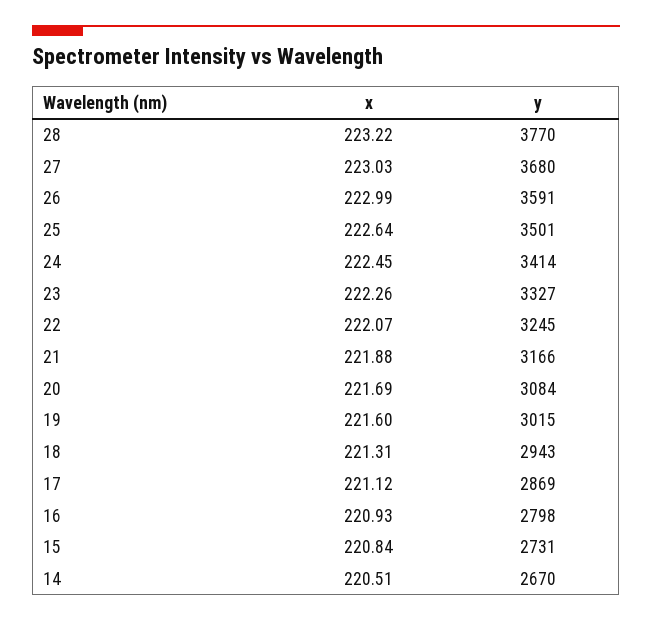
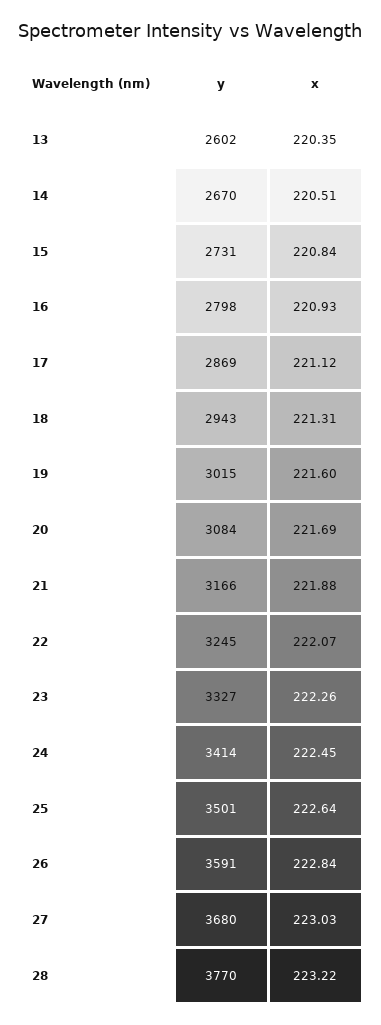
  {
    "x": {
      "28": 223.22,
      "27": 223.03,
-     "26": 222.99,
+     "26": 222.84,
      "25": 222.64,
      "24": 222.45,
      "23": 222.26,
      "22": 222.07,
      "21": 221.88,
      "20": 221.69,
      "19": 221.6,
      "18": 221.31,
      "17": 221.12,
      "16": 220.93,
      "15": 220.84,
-     "14": 220.51
+     "14": 220.51,
+     "13": 220.35
    },
    "y": {
      "28": 3770,
      "27": 3680,
      "26": 3591,
      "25": 3501,
      "24": 3414,
      "23": 3327,
      "22": 3245,
      "21": 3166,
      "20": 3084,
      "19": 3015,
      "18": 2943,
      "17": 2869,
      "16": 2798,
      "15": 2731,
-     "14": 2670
+     "14": 2670,
+     "13": 2602
    }
  }

